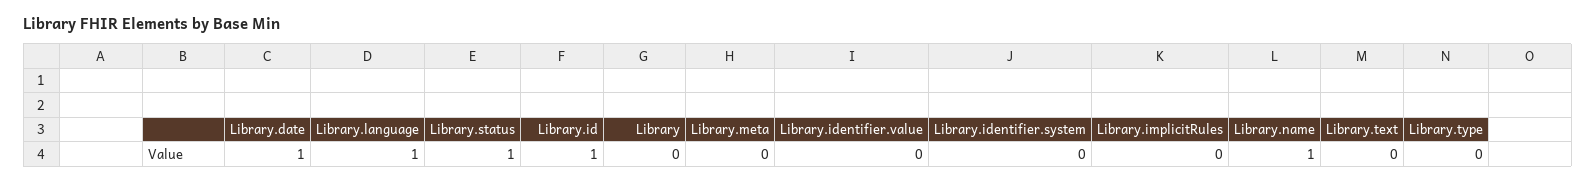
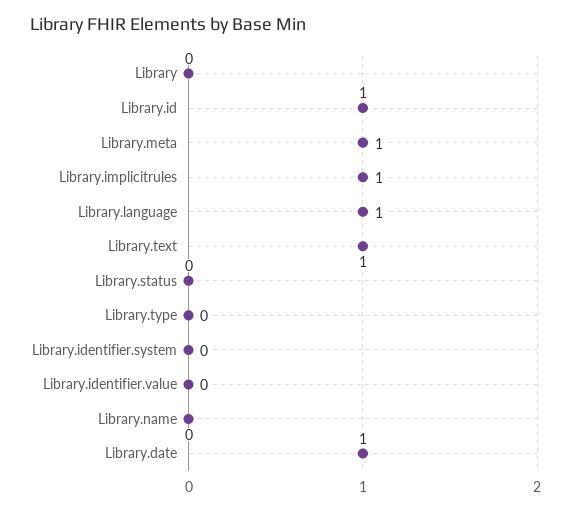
  {
    "Library.date": 1,
    "Library.language": 1,
-   "Library.status": 1,
+   "Library.status": 0,
    "Library.id": 1,
    "Library": 0,
-   "Library.meta": 0,
+   "Library.meta": 1,
    "Library.identifier.value": 0,
    "Library.identifier.system": 0,
-   "Library.implicitRules": 0,
+   "Library.implicitRules": 1,
-   "Library.name": 1,
+   "Library.name": 0,
-   "Library.text": 0,
+   "Library.text": 1,
    "Library.type": 0
  }

